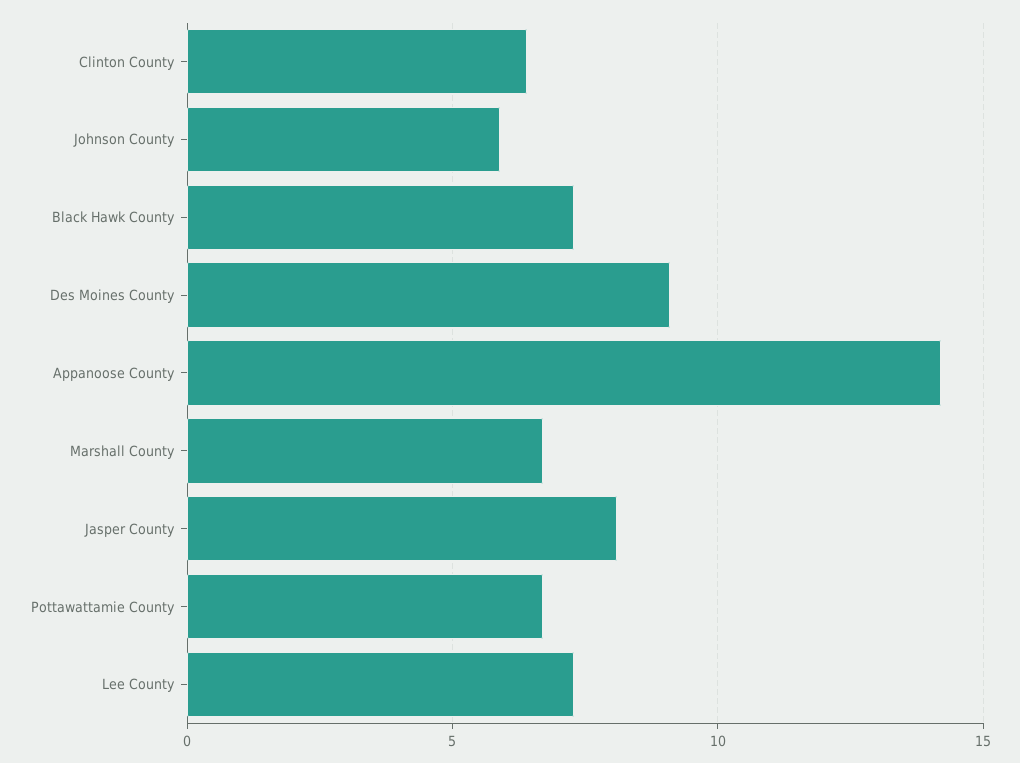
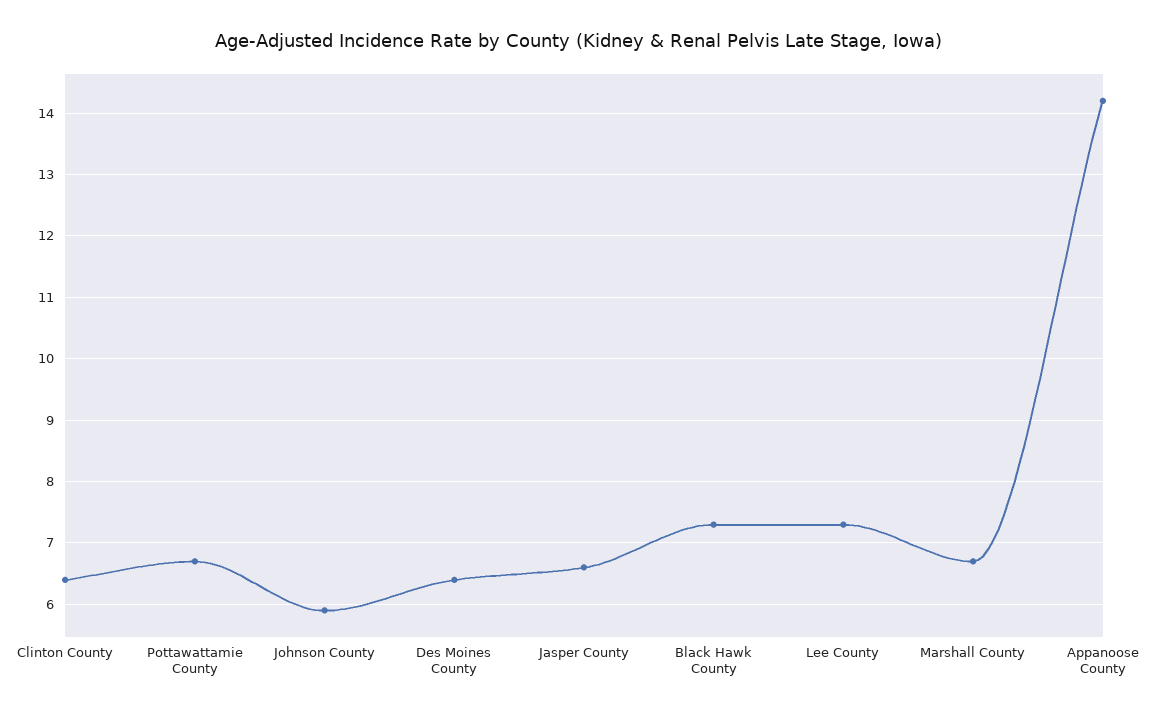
  {
    "Clinton County": 6.4,
    "Johnson County": 5.9,
    "Black Hawk County": 7.3,
-   "Des Moines County": 9,
+   "Des Moines County": 6.4,
    "Appanoose County": 14.2,
    "Marshall County": 6.7,
-   "Jasper County": 8,
+   "Jasper County": 6.6,
    "Pottawattamie County": 6.7,
    "Lee County": 7.3
  }

